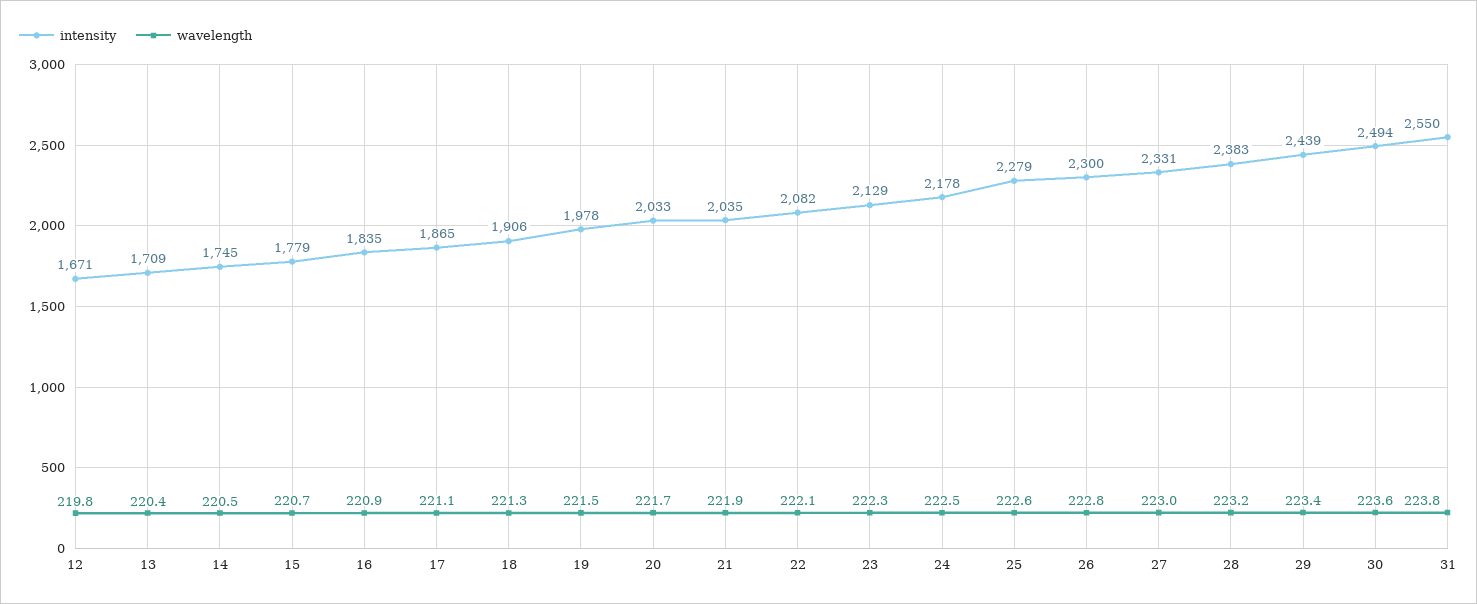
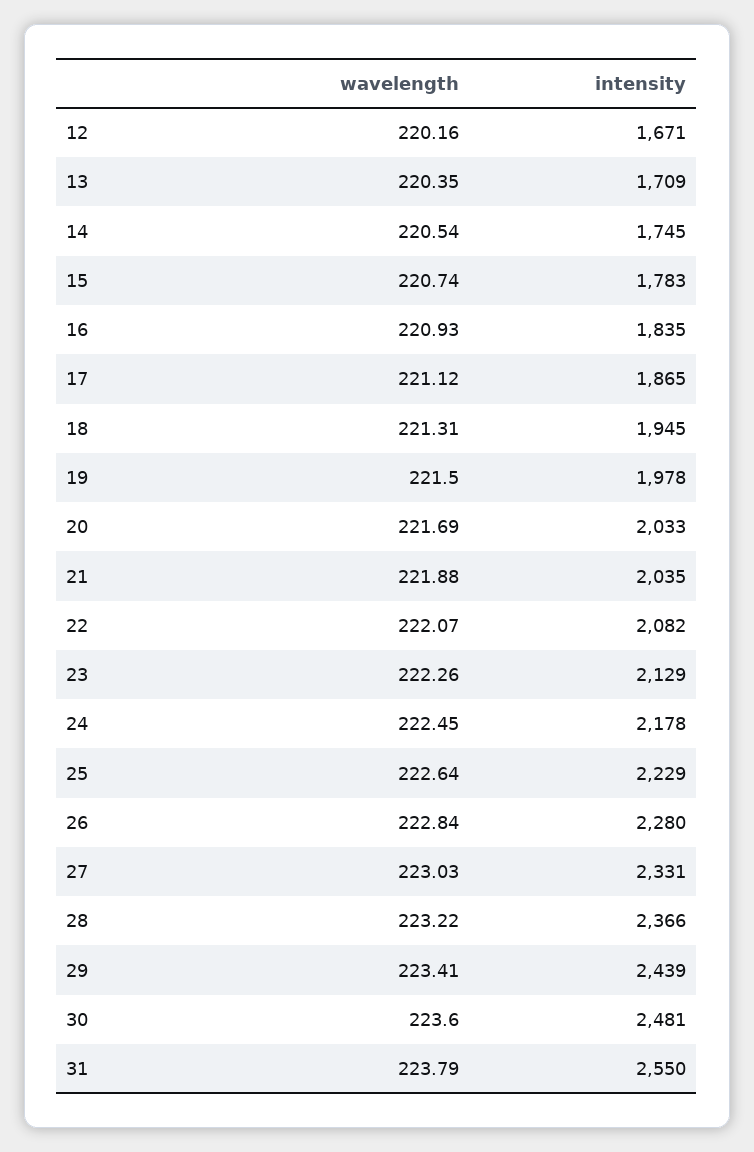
  {
    "intensity": {
      "12": 1671,
      "13": 1709,
      "14": 1745,
-     "15": 1779,
+     "15": 1783,
      "16": 1835,
      "17": 1865,
-     "18": 1906,
+     "18": 1945,
      "19": 1978,
      "20": 2033,
      "21": 2035,
      "22": 2082,
      "23": 2129,
      "24": 2178,
-     "25": 2279,
+     "25": 2229,
-     "26": 2300,
+     "26": 2280,
      "27": 2331,
-     "28": 2383,
+     "28": 2366,
      "29": 2439,
-     "30": 2494,
+     "30": 2481,
      "31": 2550
    },
    "wavelength": {
-     "12": 219.8,
+     "12": 220.16,
      "13": 220.35,
      "14": 220.54,
      "15": 220.74,
      "16": 220.93,
      "17": 221.12,
      "18": 221.31,
      "19": 221.5,
      "20": 221.69,
      "21": 221.88,
      "22": 222.07,
      "23": 222.26,
      "24": 222.45,
      "25": 222.64,
      "26": 222.84,
      "27": 223.03,
      "28": 223.22,
      "29": 223.41,
      "30": 223.6,
      "31": 223.79
    }
  }

